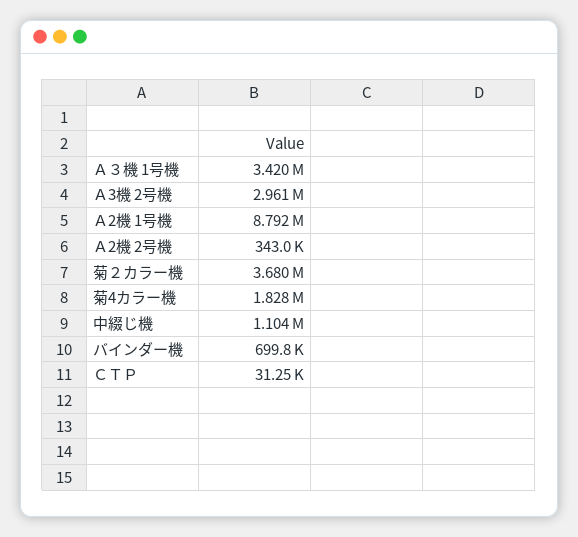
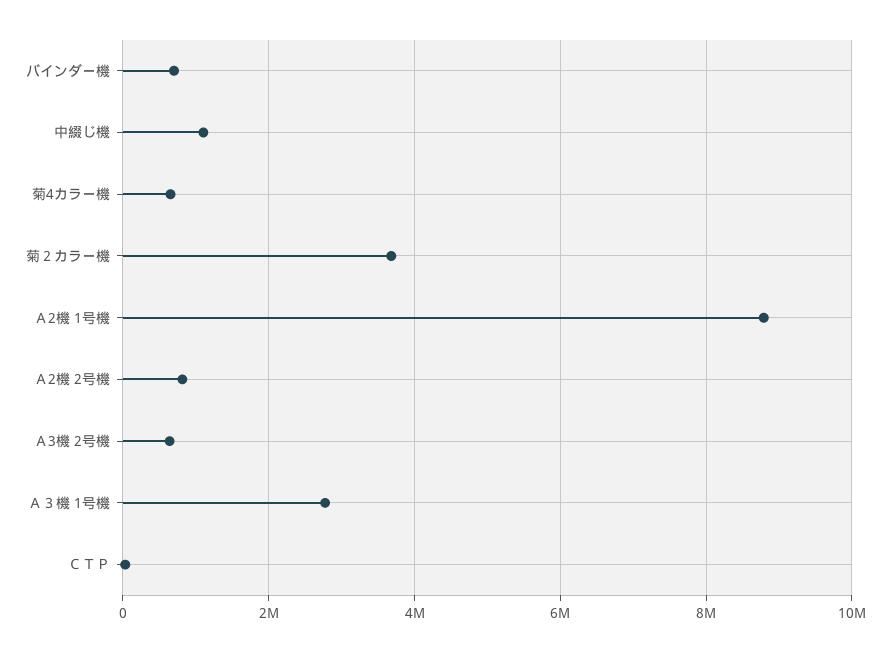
  {
-   "Ａ３機 1号機": 3420000,
+   "Ａ３機 1号機": 2800000,
-   "Ａ3機 2号機": 2961000,
+   "Ａ3機 2号機": 600000,
    "Ａ2機 1号機": 8792000,
-   "Ａ2機 2号機": 343000,
+   "Ａ2機 2号機": 800000,
    "菊２カラー機": 3680000,
-   "菊4カラー機": 1828000,
+   "菊4カラー機": 600000,
    "中綴じ機": 1104000,
    "バインダー機": 699800,
    "ＣＴＰ": 31250
  }

